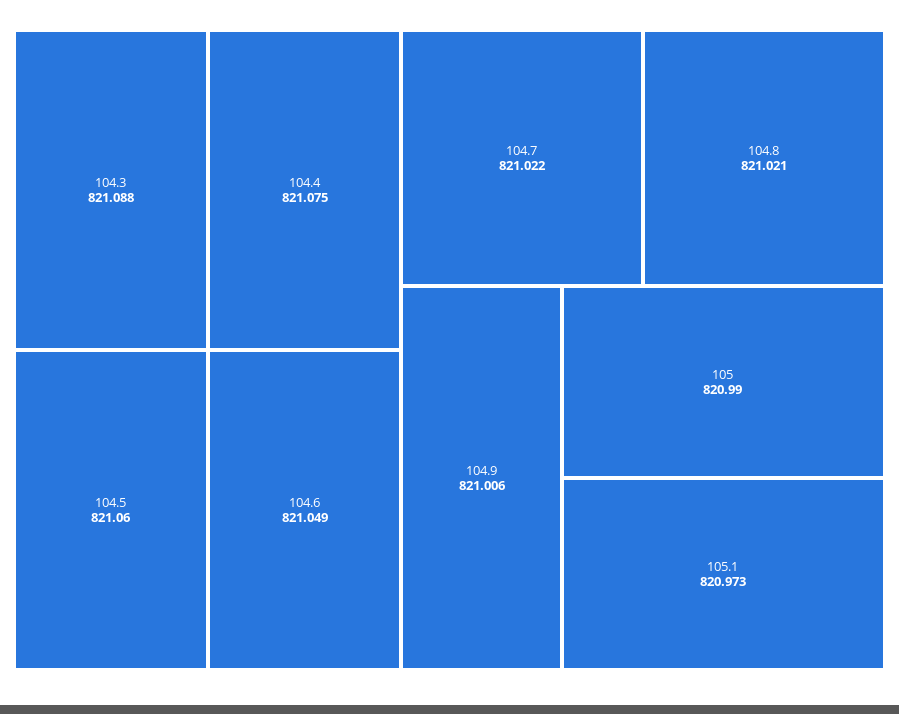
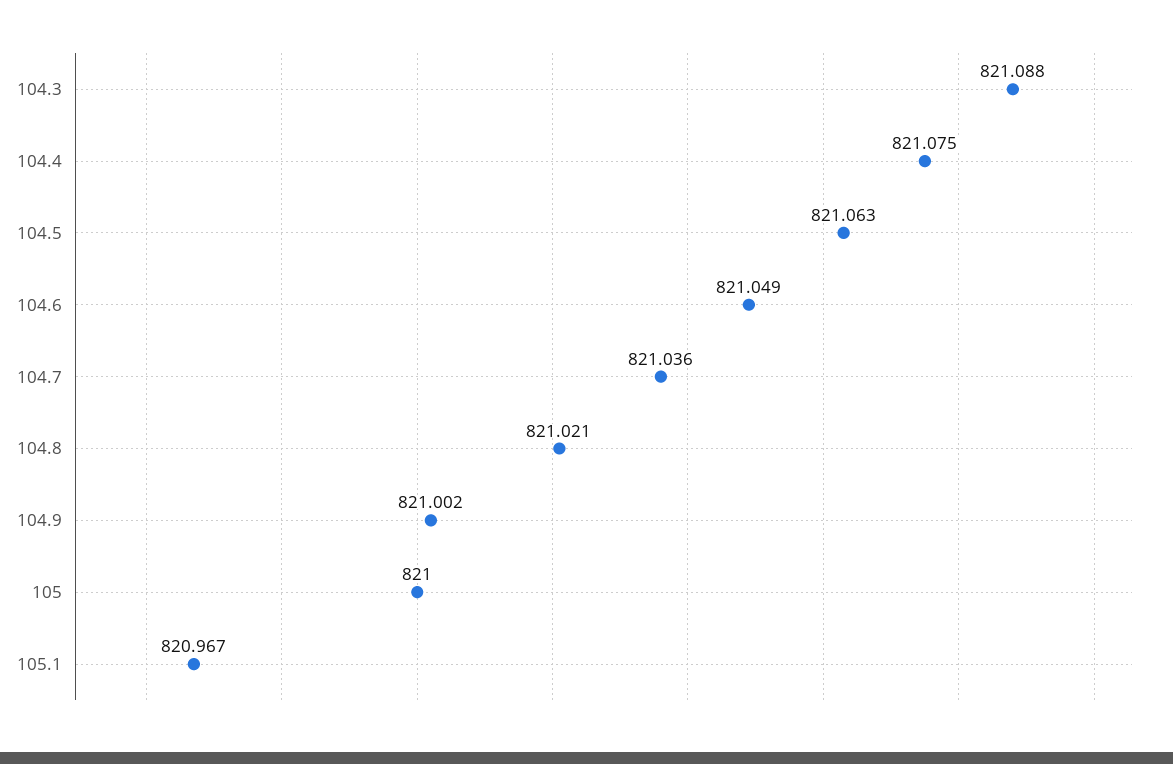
  {
    "104.3": 821.088,
    "104.4": 821.075,
-   "104.5": 821.06,
+   "104.5": 821.063,
    "104.6": 821.049,
-   "104.7": 821.022,
+   "104.7": 821.036,
    "104.8": 821.021,
-   "104.9": 821.006,
+   "104.9": 821.002,
-   "105": 820.99,
+   "105": 821,
-   "105.1": 820.973
+   "105.1": 820.967
  }

